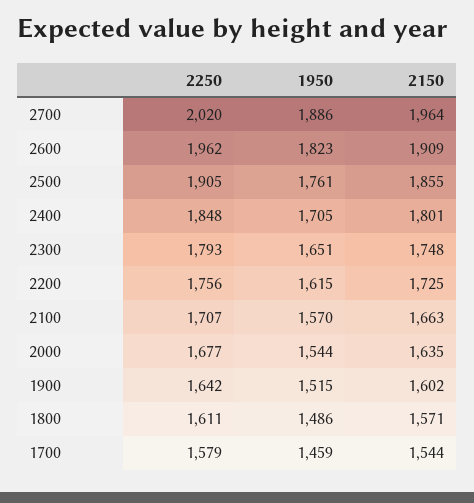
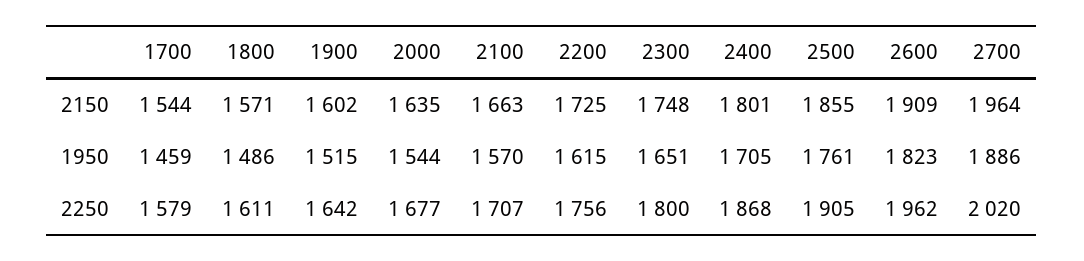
  {
    "2250": {
      "2700": 2020,
      "2600": 1962,
      "2500": 1905,
-     "2400": 1848,
+     "2400": 1868,
-     "2300": 1793,
+     "2300": 1800,
      "2200": 1756,
      "2100": 1707,
      "2000": 1677,
      "1900": 1642,
      "1800": 1611,
      "1700": 1579
    },
    "1950": {
      "2700": 1886,
      "2600": 1823,
      "2500": 1761,
      "2400": 1705,
      "2300": 1651,
      "2200": 1615,
      "2100": 1570,
      "2000": 1544,
      "1900": 1515,
      "1800": 1486,
      "1700": 1459
    },
    "2150": {
      "2700": 1964,
      "2600": 1909,
      "2500": 1855,
      "2400": 1801,
      "2300": 1748,
      "2200": 1725,
      "2100": 1663,
      "2000": 1635,
      "1900": 1602,
      "1800": 1571,
      "1700": 1544
    }
  }

